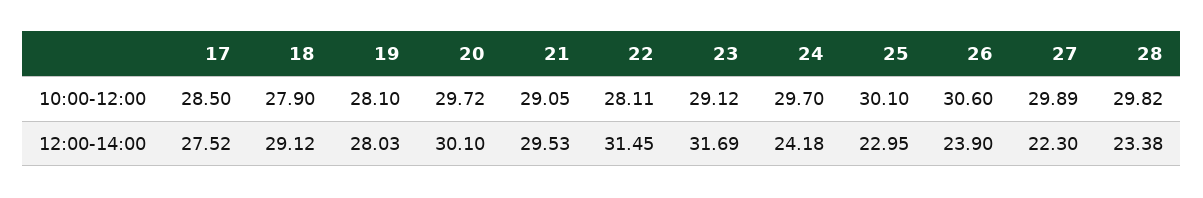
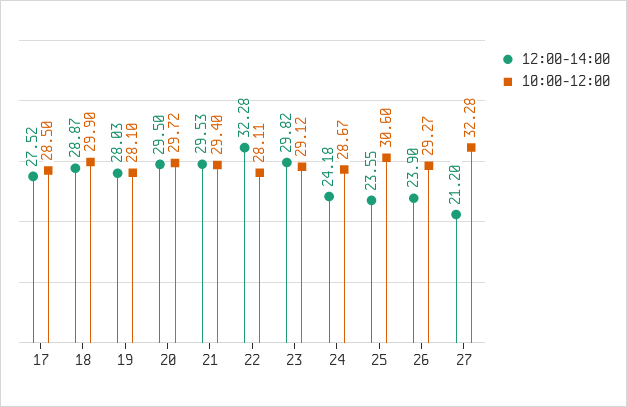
  {
    "10:00-12:00": {
      "17": 28.5,
-     "18": 27.9,
+     "18": 29.9,
      "19": 28.1,
      "20": 29.72,
-     "21": 29.05,
+     "21": 29.4,
      "22": 28.11,
      "23": 29.12,
-     "24": 29.7,
+     "24": 28.67,
-     "25": 30.1,
+     "25": 30.6,
-     "26": 30.6,
+     "26": 29.27,
-     "27": 29.89,
+     "27": 32.28
-     "28": 29.82
    },
    "12:00-14:00": {
      "17": 27.52,
-     "18": 29.12,
+     "18": 28.87,
      "19": 28.03,
-     "20": 30.1,
+     "20": 29.5,
      "21": 29.53,
-     "22": 31.45,
+     "22": 32.28,
-     "23": 31.69,
+     "23": 29.82,
      "24": 24.18,
-     "25": 22.95,
+     "25": 23.55,
      "26": 23.9,
-     "27": 22.3,
+     "27": 21.2
-     "28": 23.38
    }
  }

